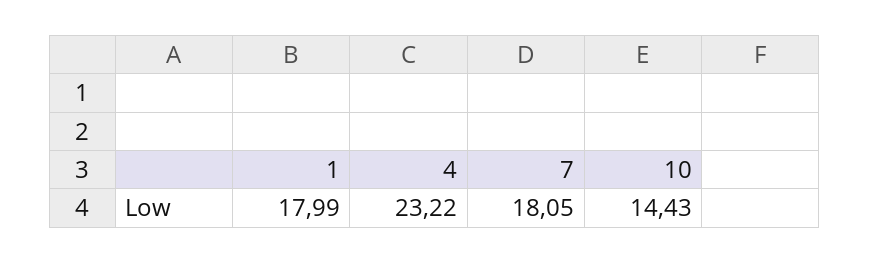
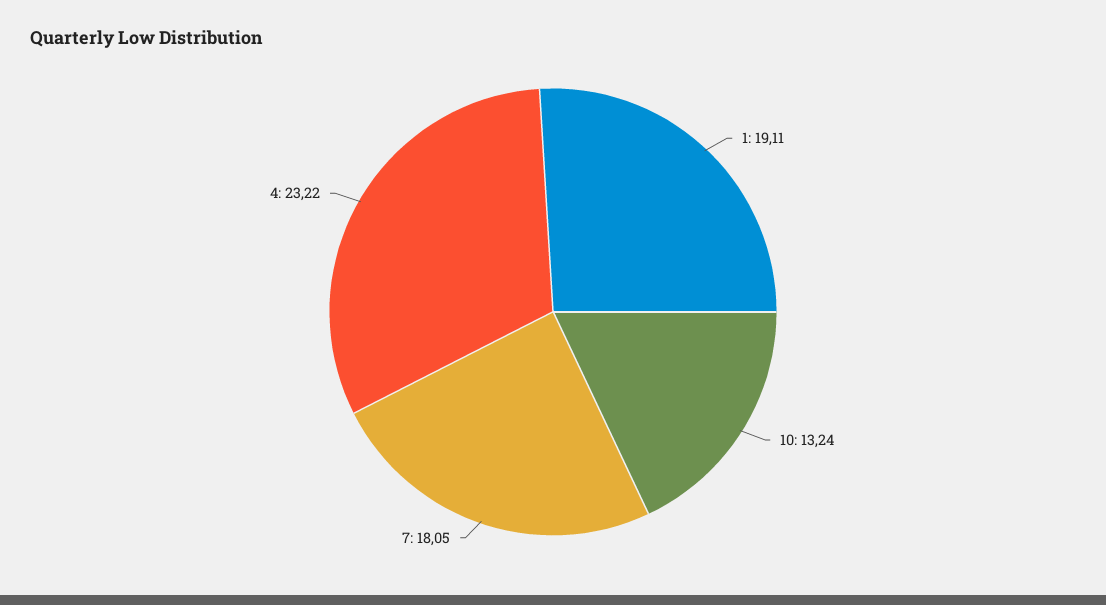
  {
-   "1": 17.99,
+   "1": 19.11,
    "4": 23.22,
    "7": 18.05,
-   "10": 14.43
+   "10": 13.24
  }

